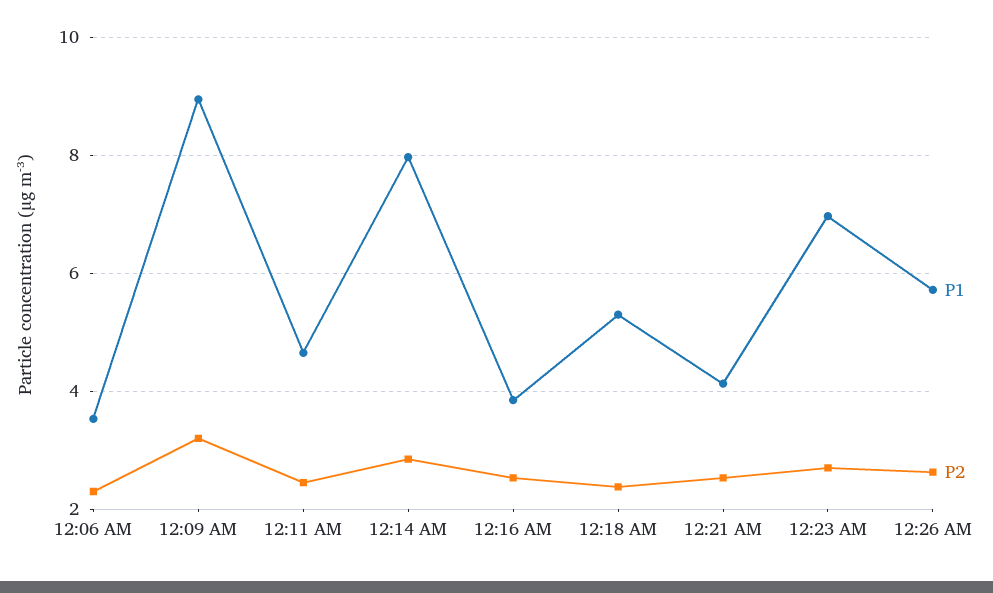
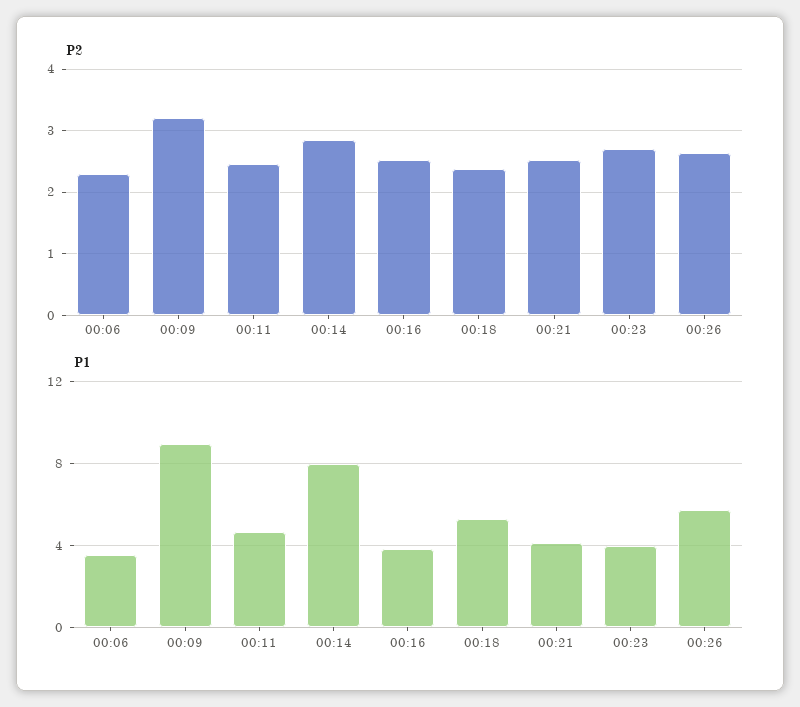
  {
    "P1": {
      "12:06 AM": 3.6,
      "12:09 AM": 9,
      "12:11 AM": 4.6,
      "12:14 AM": 8,
      "12:16 AM": 3.8,
      "12:18 AM": 5.4,
      "12:21 AM": 4.2,
-     "12:23 AM": 7,
+     "12:23 AM": 4,
      "12:26 AM": 5.8
    },
    "P2": {
      "12:06 AM": 2.3,
      "12:09 AM": 3.2,
      "12:11 AM": 2.5,
      "12:14 AM": 2.9,
      "12:16 AM": 2.5,
      "12:18 AM": 2.4,
      "12:21 AM": 2.5,
      "12:23 AM": 2.7,
      "12:26 AM": 2.6
    }
  }

